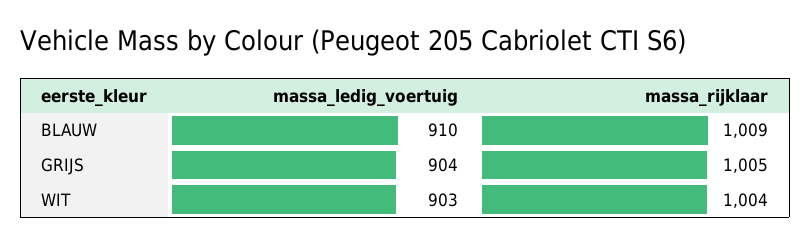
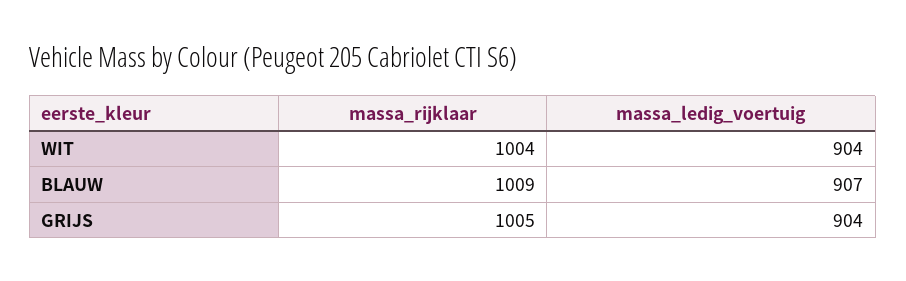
  {
    "massa_ledig_voertuig": {
-     "BLAUW": 910,
+     "BLAUW": 907,
      "GRIJS": 904,
-     "WIT": 903
+     "WIT": 904
    },
    "massa_rijklaar": {
      "BLAUW": 1009,
      "GRIJS": 1005,
      "WIT": 1004
    }
  }

